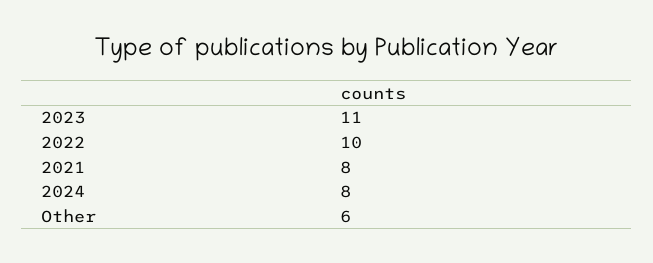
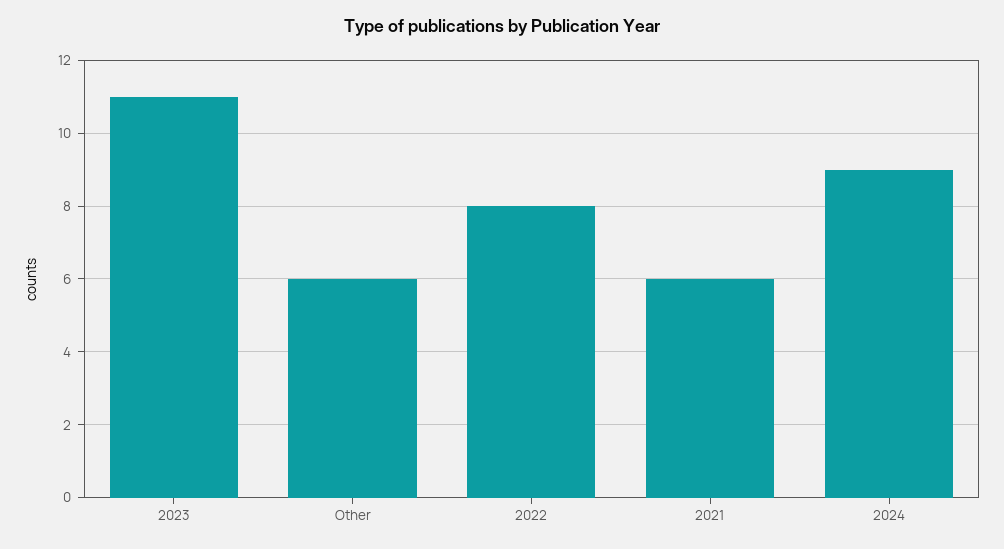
  {
    "2023": 11,
-   "2022": 10,
+   "2022": 8,
-   "2021": 8,
+   "2021": 6,
-   "2024": 8,
+   "2024": 9,
    "Other": 6
  }

